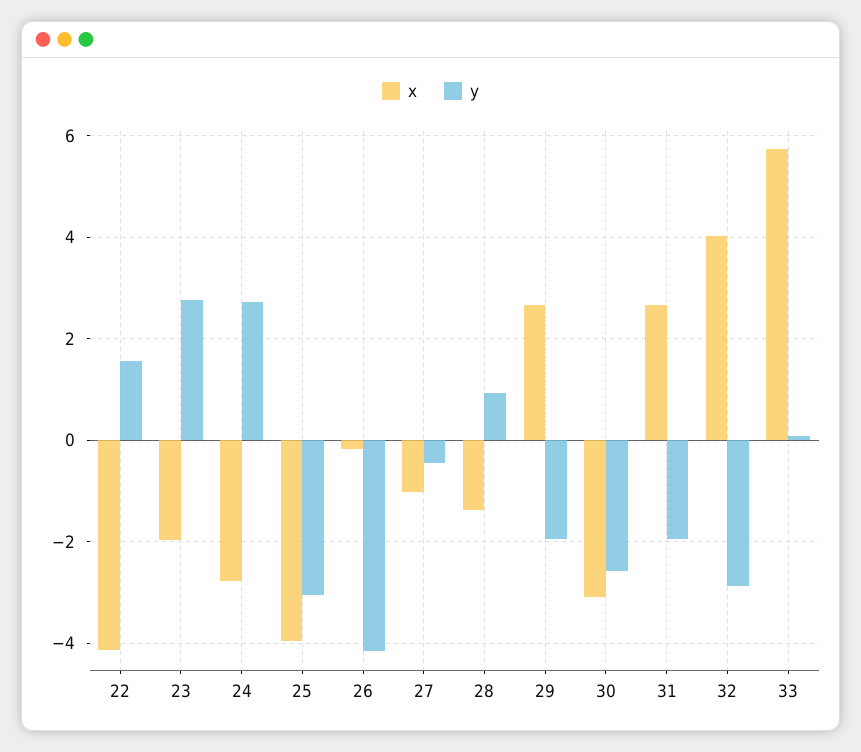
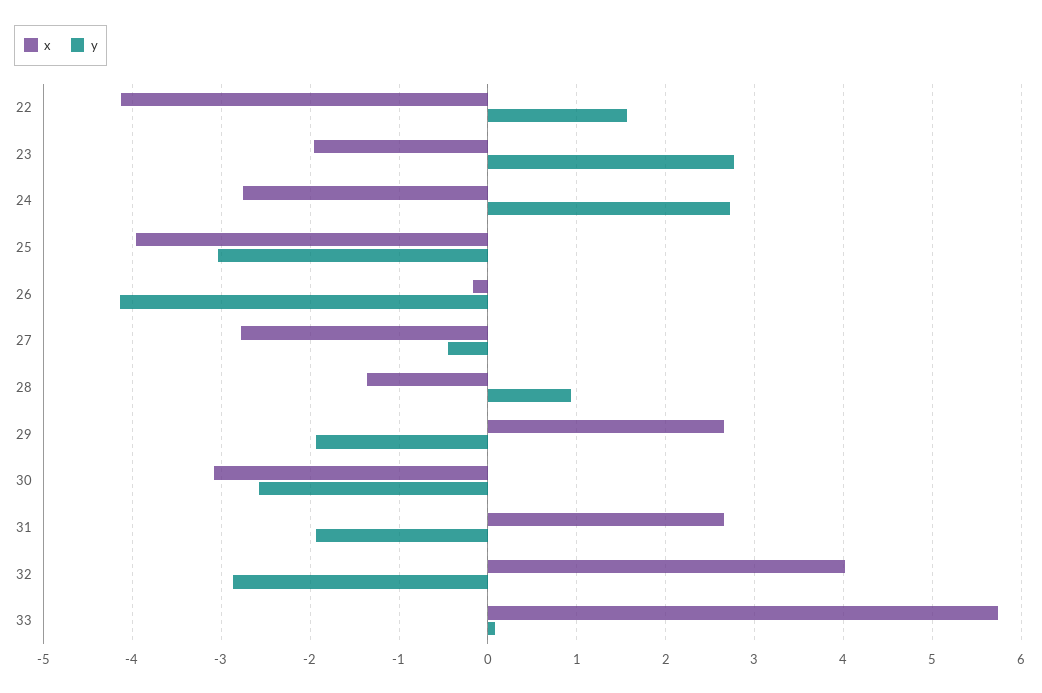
  {
    "x": {
      "22": -4.1,
      "23": -2,
      "24": -2.8,
      "25": -4,
      "26": -0.2,
-     "27": -1,
+     "27": -2.8,
      "28": -1.4,
      "29": 2.7,
      "30": -3.1,
      "31": 2.7,
      "32": 4,
      "33": 5.7
    },
    "y": {
      "22": 1.6,
      "23": 2.8,
      "24": 2.7,
      "25": -3,
      "26": -4.1,
      "27": -0.4,
      "28": 0.9,
      "29": -1.9,
      "30": -2.6,
      "31": -1.9,
      "32": -2.9,
      "33": 0.1
    }
  }

